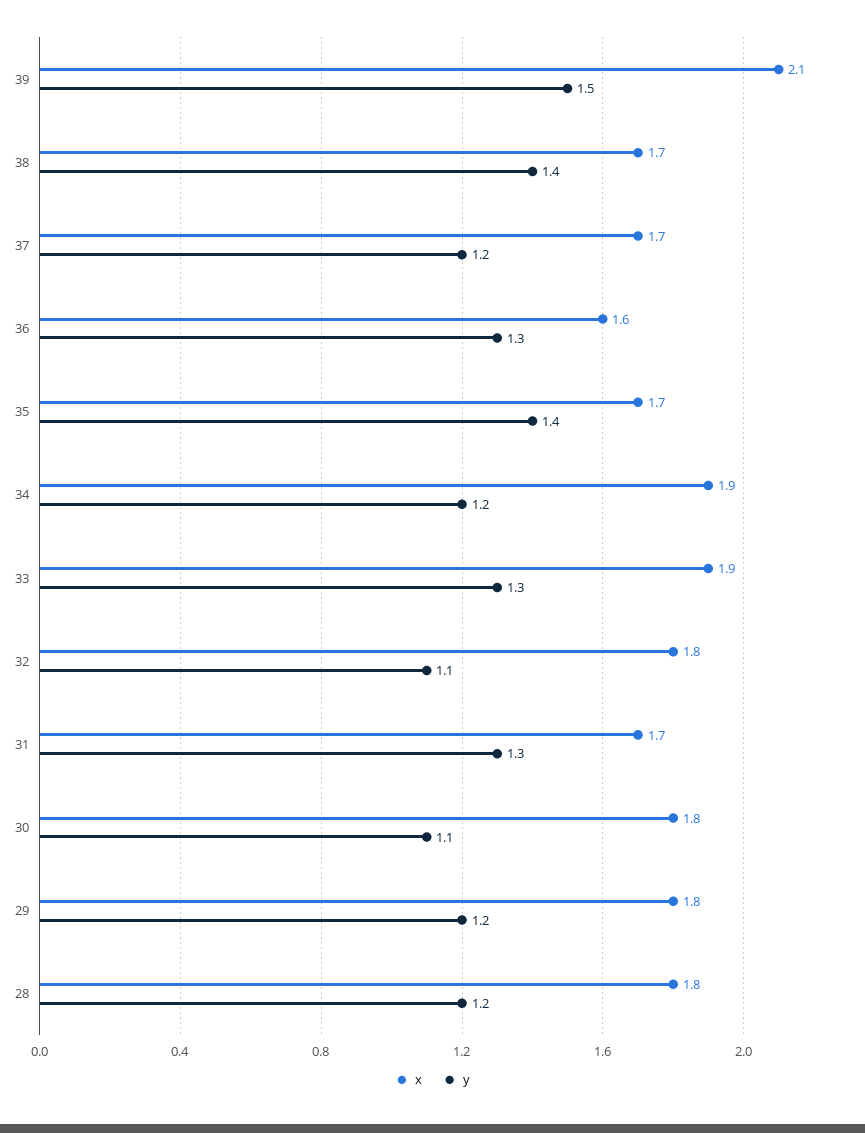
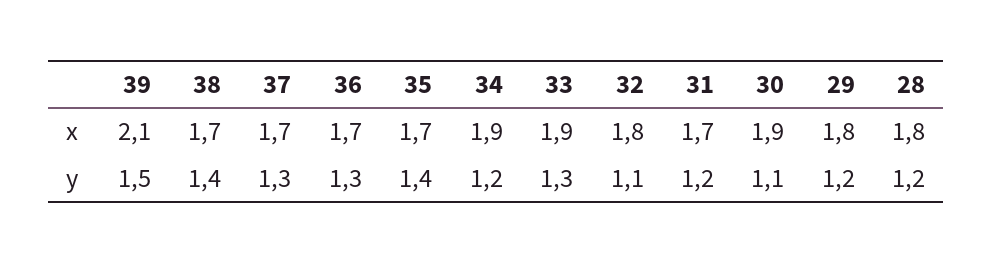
  {
    "x": {
      "39": 2.1,
      "38": 1.7,
      "37": 1.7,
-     "36": 1.6,
+     "36": 1.7,
      "35": 1.7,
      "34": 1.9,
      "33": 1.9,
      "32": 1.8,
      "31": 1.7,
-     "30": 1.8,
+     "30": 1.9,
      "29": 1.8,
      "28": 1.8
    },
    "y": {
      "39": 1.5,
      "38": 1.4,
-     "37": 1.2,
+     "37": 1.3,
      "36": 1.3,
      "35": 1.4,
      "34": 1.2,
      "33": 1.3,
      "32": 1.1,
-     "31": 1.3,
+     "31": 1.2,
      "30": 1.1,
      "29": 1.2,
      "28": 1.2
    }
  }

